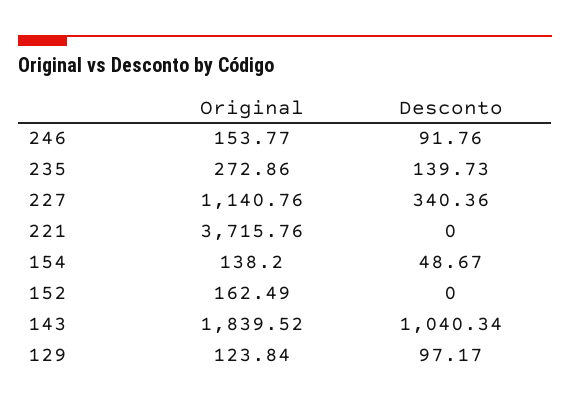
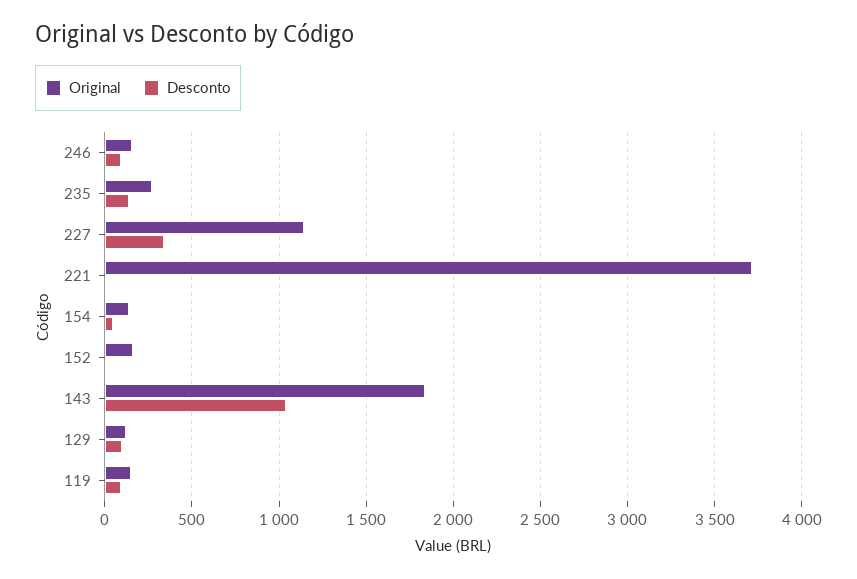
  {
    "Original": {
      "246": 153.77,
      "235": 272.86,
      "227": 1140.76,
      "221": 3715.76,
      "154": 138.2,
      "152": 162.49,
      "143": 1839.52,
-     "129": 123.84
+     "129": 123.84,
+     "119": 150
    },
    "Desconto": {
      "246": 91.76,
      "235": 139.73,
      "227": 340.36,
      "221": 0,
      "154": 48.67,
      "152": 0,
      "143": 1040.34,
-     "129": 97.17
+     "129": 97.17,
+     "119": 100
    }
  }

